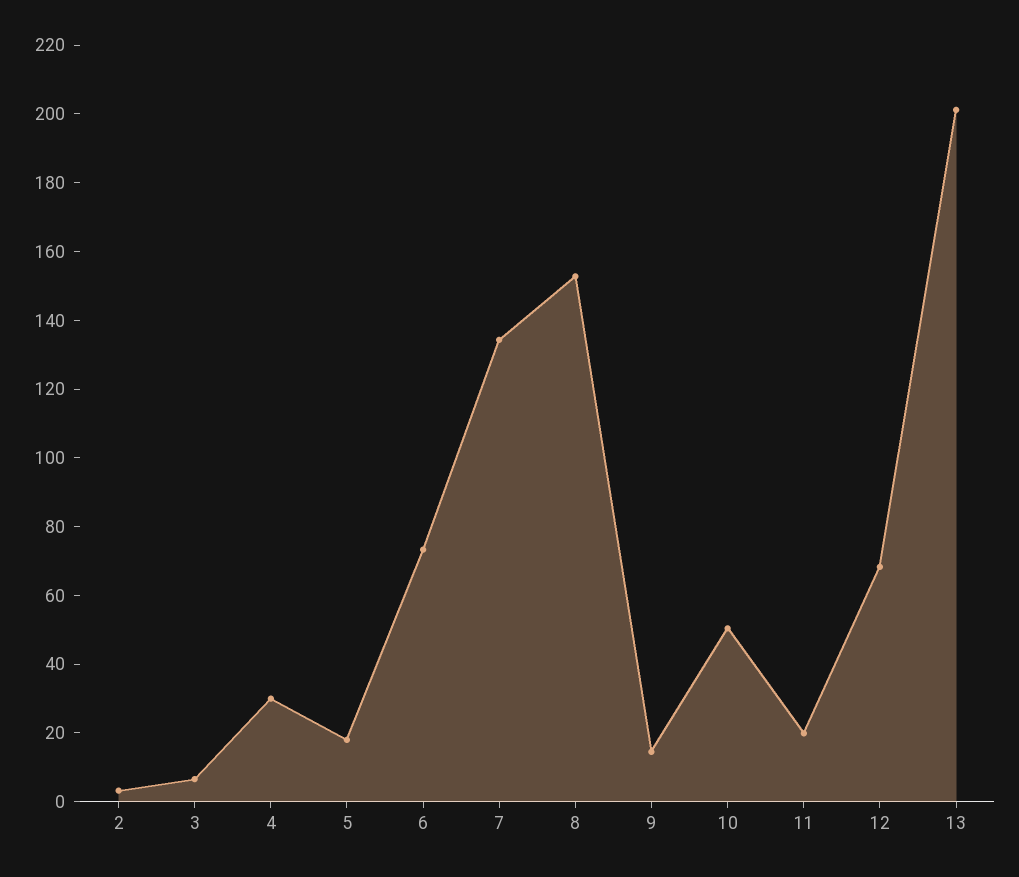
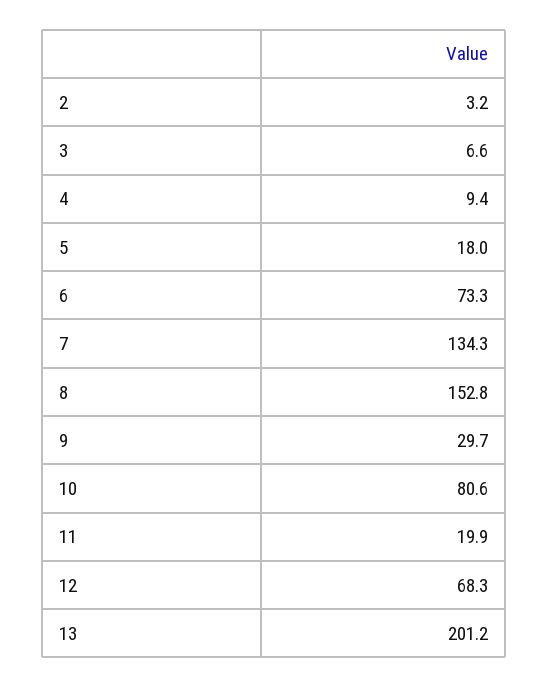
  {
    "2": 3.2,
    "3": 6.6,
-   "4": 30,
+   "4": 9.4,
    "5": 18,
    "6": 73.3,
    "7": 134.3,
    "8": 152.8,
-   "9": 15,
+   "9": 29.7,
-   "10": 50,
+   "10": 80.6,
    "11": 19.9,
    "12": 68.3,
    "13": 201.2
  }

